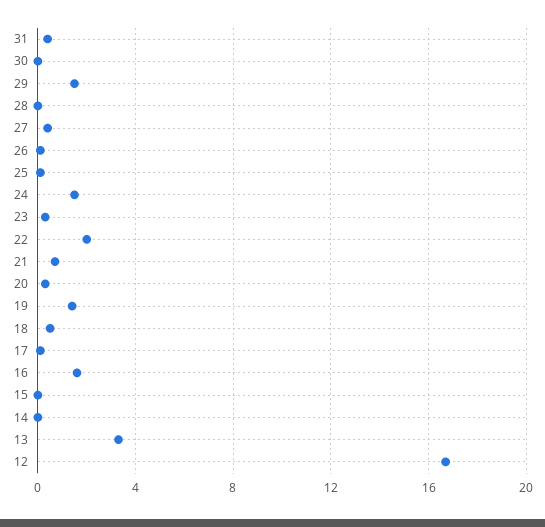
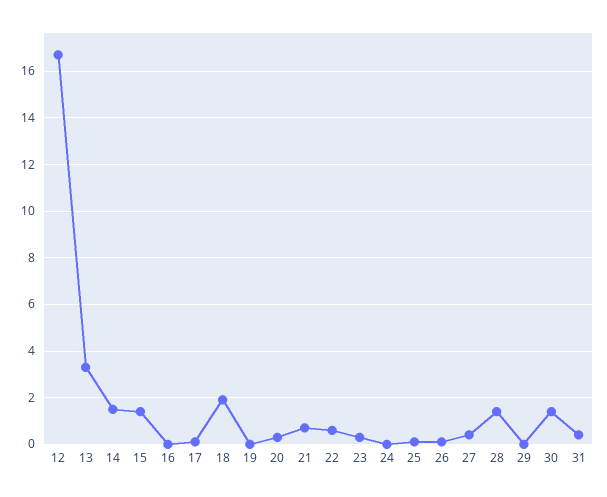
  {
    "31": 0.5,
-   "30": 0,
+   "30": 1.5,
-   "29": 1.5,
+   "29": 0,
-   "28": 0,
+   "28": 1.5,
    "27": 0.5,
    "26": 0,
    "25": 0,
-   "24": 1.5,
+   "24": 0,
    "23": 0.5,
-   "22": 2,
+   "22": 0.5,
    "21": 0.5,
    "20": 0.5,
-   "19": 1.5,
+   "19": 0,
-   "18": 0.5,
+   "18": 2,
    "17": 0,
-   "16": 1.5,
+   "16": 0,
-   "15": 0,
+   "15": 1.5,
-   "14": 0,
+   "14": 1.5,
    "13": 3.5,
    "12": 16.5
  }

